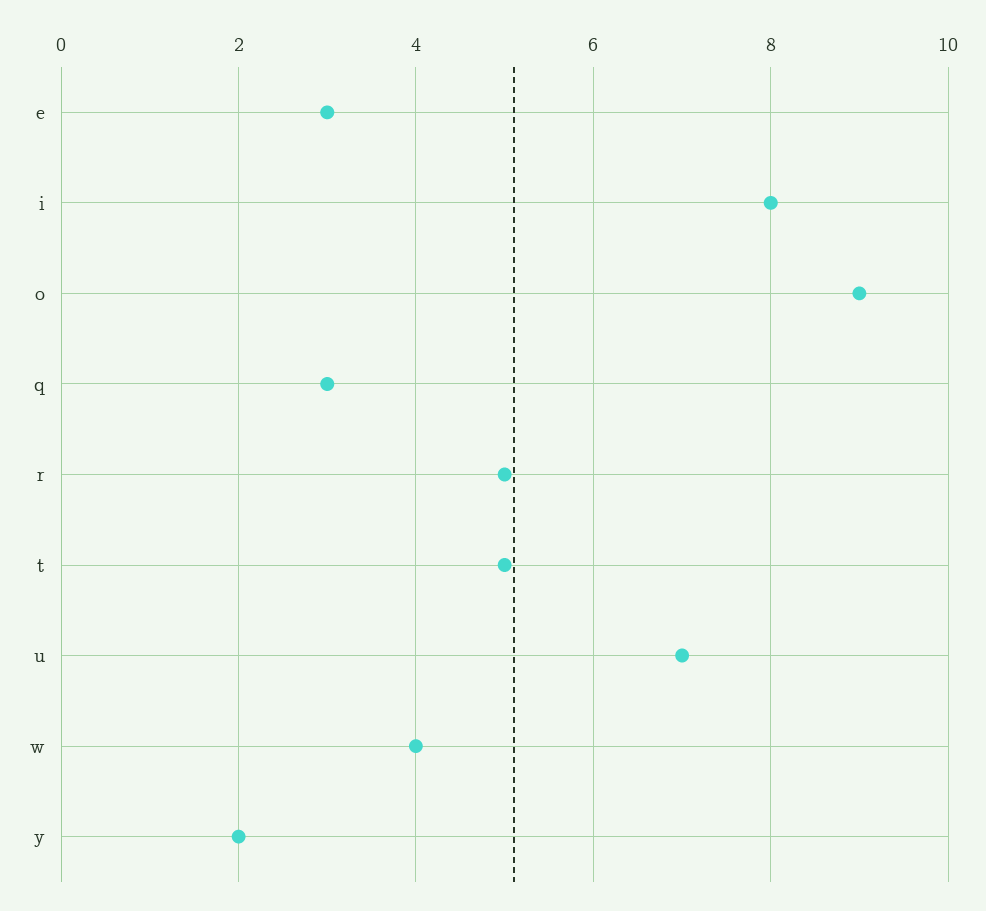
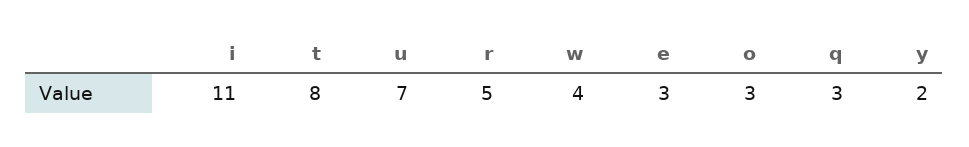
  {
    "e": 3,
-   "i": 8,
+   "i": 11,
-   "o": 9,
+   "o": 3,
    "q": 3,
    "r": 5,
-   "t": 5,
+   "t": 8,
    "u": 7,
    "w": 4,
    "y": 2
  }

